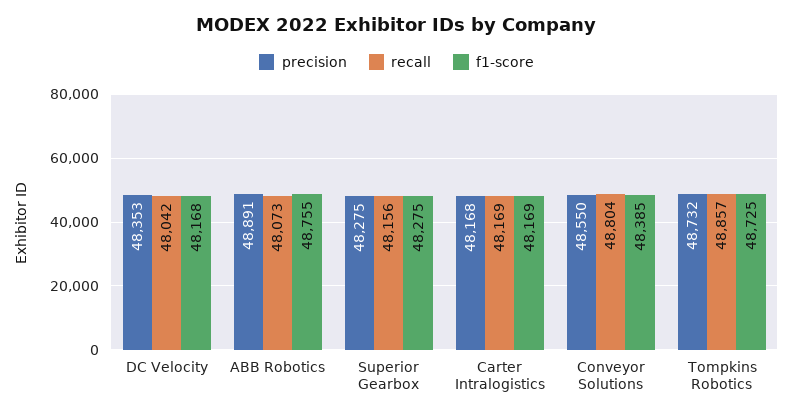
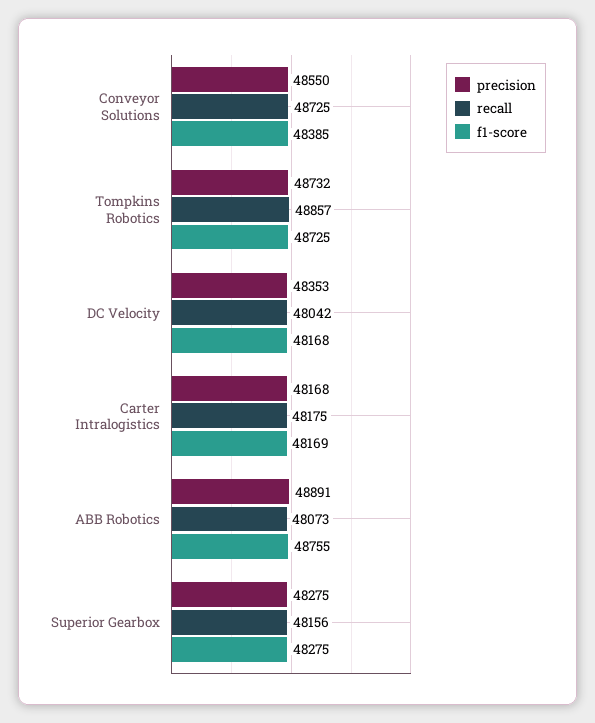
  {
    "precision": {
      "DC Velocity": 48353,
      "ABB Robotics": 48891,
      "Superior Gearbox": 48275,
      "Carter Intralogistics": 48168,
      "Conveyor Solutions": 48550,
      "Tompkins Robotics": 48732
    },
    "recall": {
      "DC Velocity": 48042,
      "ABB Robotics": 48073,
      "Superior Gearbox": 48156,
-     "Carter Intralogistics": 48169,
+     "Carter Intralogistics": 48175,
-     "Conveyor Solutions": 48804,
+     "Conveyor Solutions": 48725,
      "Tompkins Robotics": 48857
    },
    "f1-score": {
      "DC Velocity": 48168,
      "ABB Robotics": 48755,
      "Superior Gearbox": 48275,
      "Carter Intralogistics": 48169,
      "Conveyor Solutions": 48385,
      "Tompkins Robotics": 48725
    }
  }

